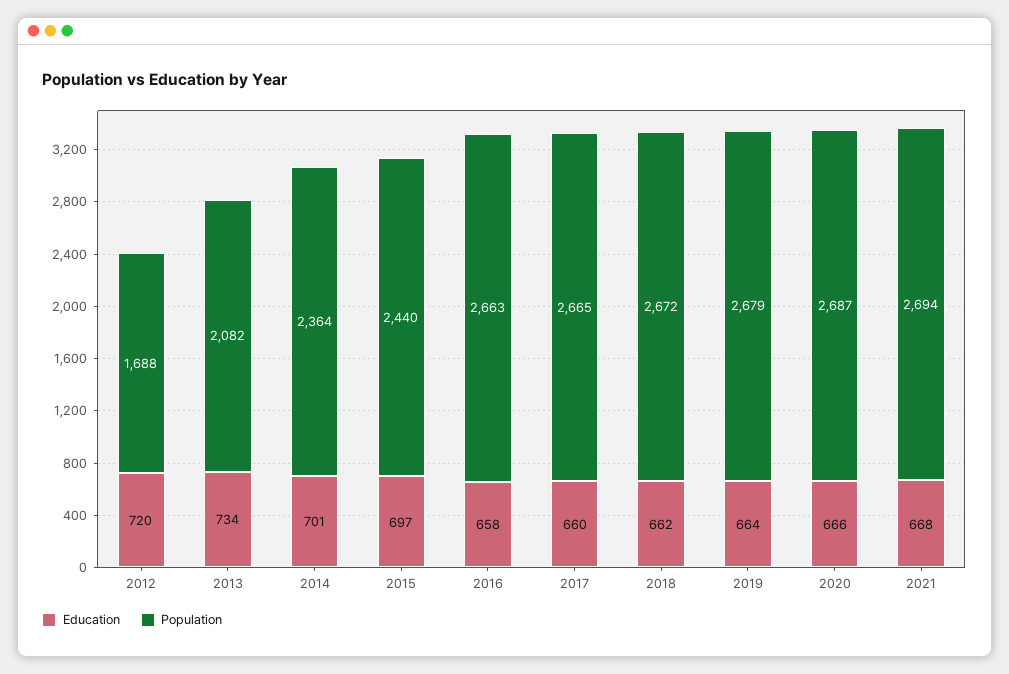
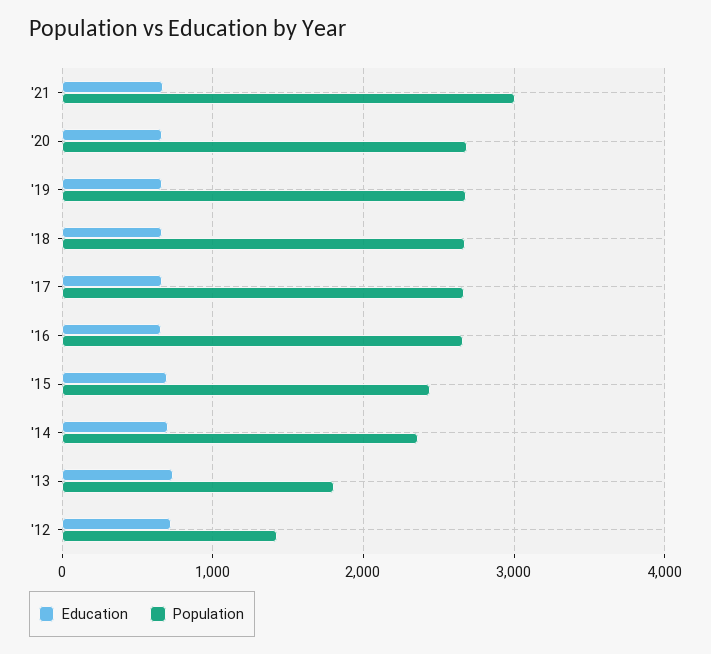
  {
    "Education": {
      "2012": 720,
      "2013": 734,
      "2014": 701,
      "2015": 697,
      "2016": 658,
      "2017": 660,
      "2018": 662,
      "2019": 664,
      "2020": 666,
      "2021": 668
    },
    "Population": {
-     "2012": 1688,
+     "2012": 1400,
-     "2013": 2082,
+     "2013": 1800,
      "2014": 2364,
      "2015": 2440,
      "2016": 2663,
      "2017": 2665,
      "2018": 2672,
      "2019": 2679,
      "2020": 2687,
-     "2021": 2694
+     "2021": 3000
    }
  }

